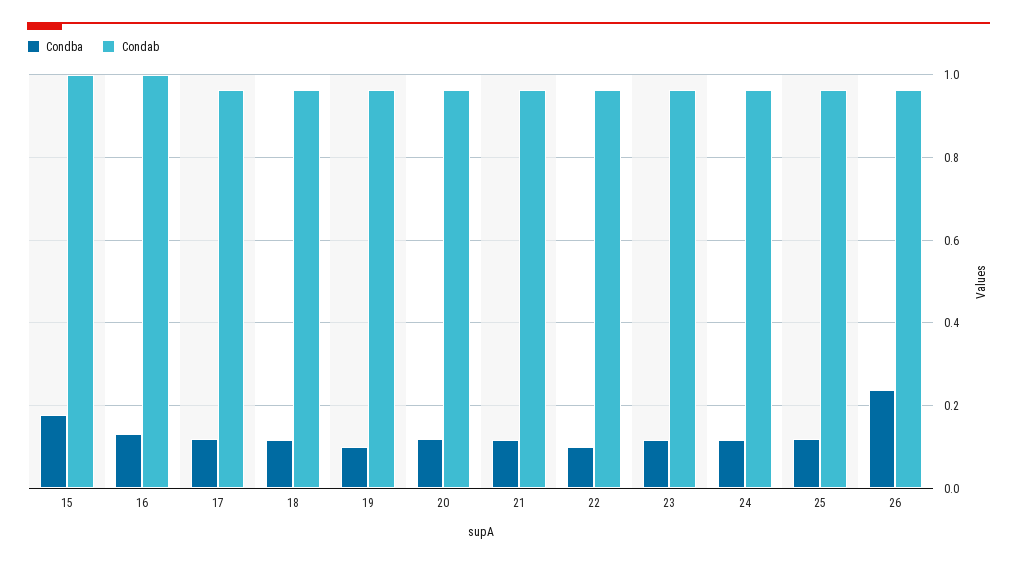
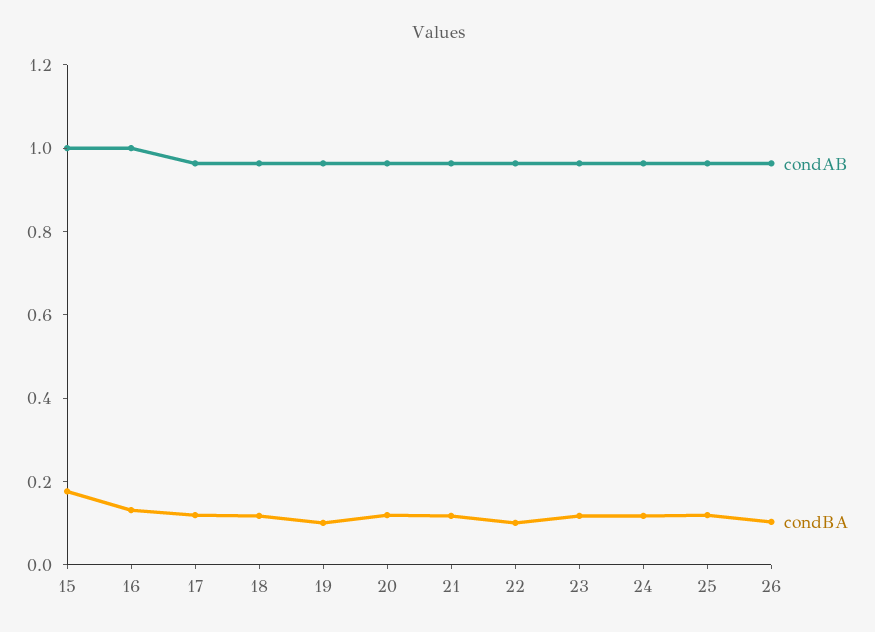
  {
    "Condba": {
      "15": 0.18,
      "16": 0.14,
      "17": 0.12,
      "18": 0.12,
      "19": 0.1,
      "20": 0.12,
      "21": 0.12,
      "22": 0.1,
      "23": 0.12,
      "24": 0.12,
      "25": 0.12,
-     "26": 0.24
+     "26": 0.1
    },
    "Condab": {
      "15": 1,
      "16": 1,
      "17": 0.96,
      "18": 0.96,
      "19": 0.96,
      "20": 0.96,
      "21": 0.96,
      "22": 0.96,
      "23": 0.96,
      "24": 0.96,
      "25": 0.96,
      "26": 0.96
    }
  }

